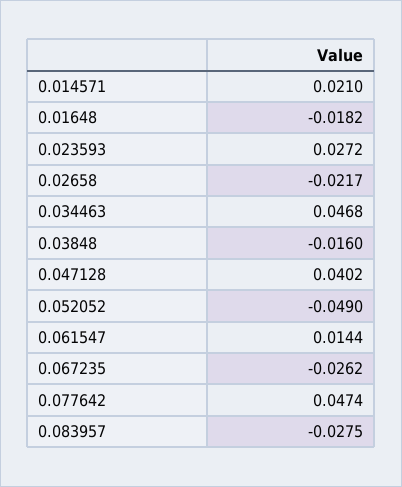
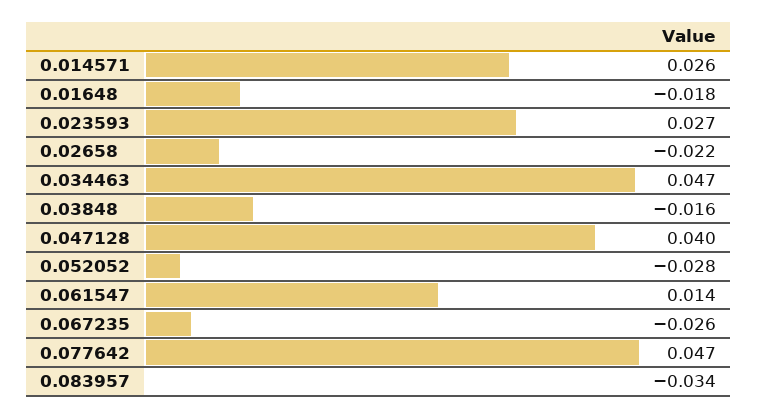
  {
-   "0.014571": 0.021,
+   "0.014571": 0.026,
    "0.01648": -0.0182,
    "0.023593": 0.0272,
    "0.02658": -0.0217,
    "0.034463": 0.0468,
    "0.03848": -0.016,
    "0.047128": 0.0402,
-   "0.052052": -0.049,
+   "0.052052": -0.028,
    "0.061547": 0.0144,
    "0.067235": -0.0262,
    "0.077642": 0.0474,
-   "0.083957": -0.0275
+   "0.083957": -0.034
  }

